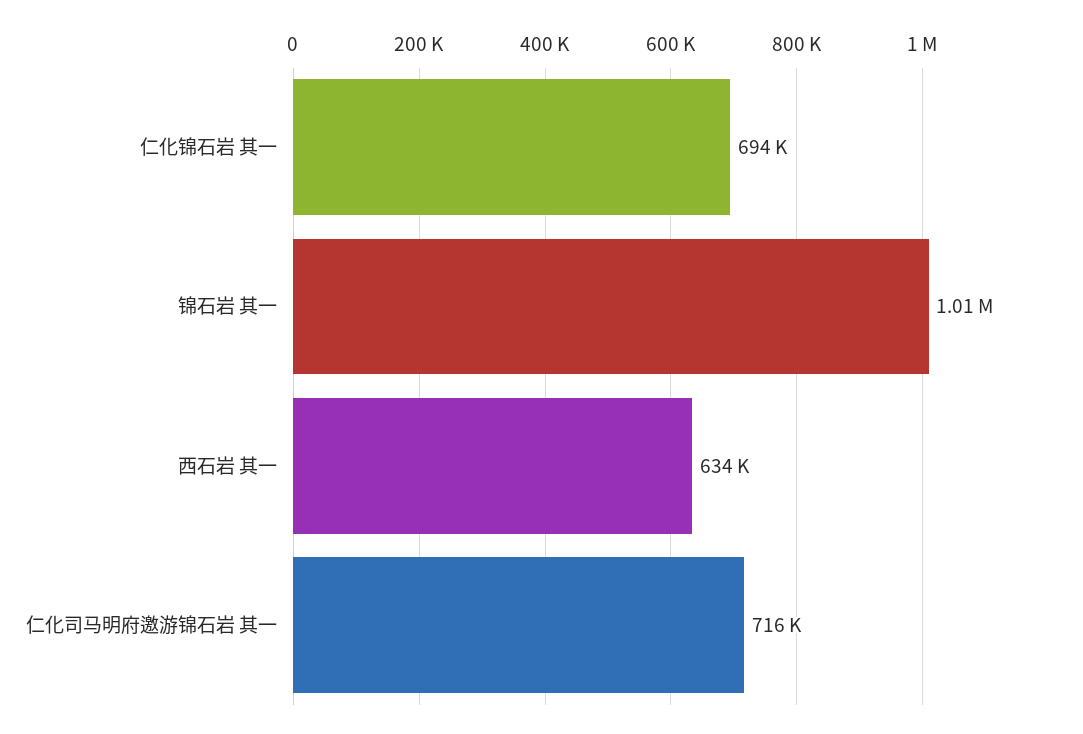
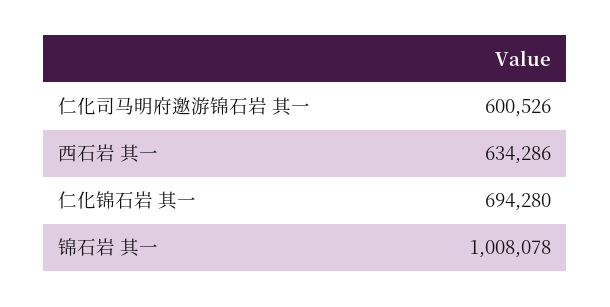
  {
    "仁化锦石岩 其一": 694280,
    "锦石岩 其一": 1008078,
    "西石岩 其一": 634286,
-   "仁化司马明府邀游锦石岩 其一": 716000
+   "仁化司马明府邀游锦石岩 其一": 600526
  }

